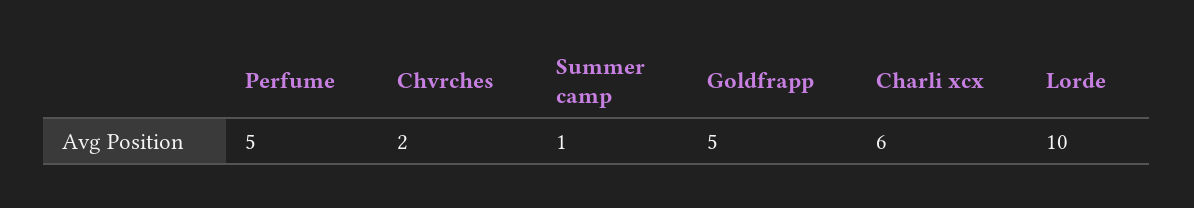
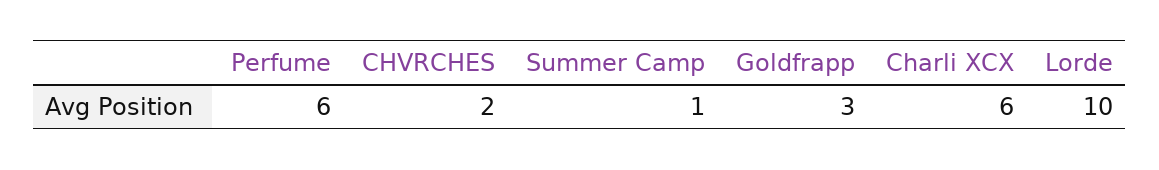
  {
-   "Perfume": 5,
+   "Perfume": 6,
    "Chvrches": 2,
    "Summer camp": 1,
-   "Goldfrapp": 5,
+   "Goldfrapp": 3,
    "Charli xcx": 6,
    "Lorde": 10
  }

